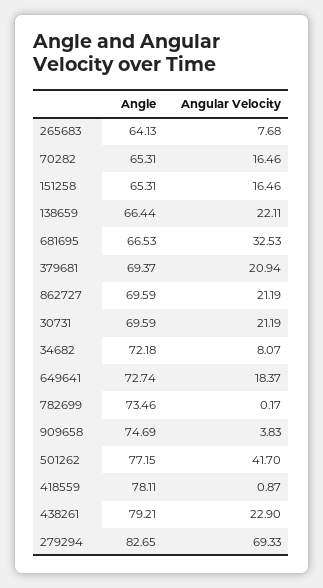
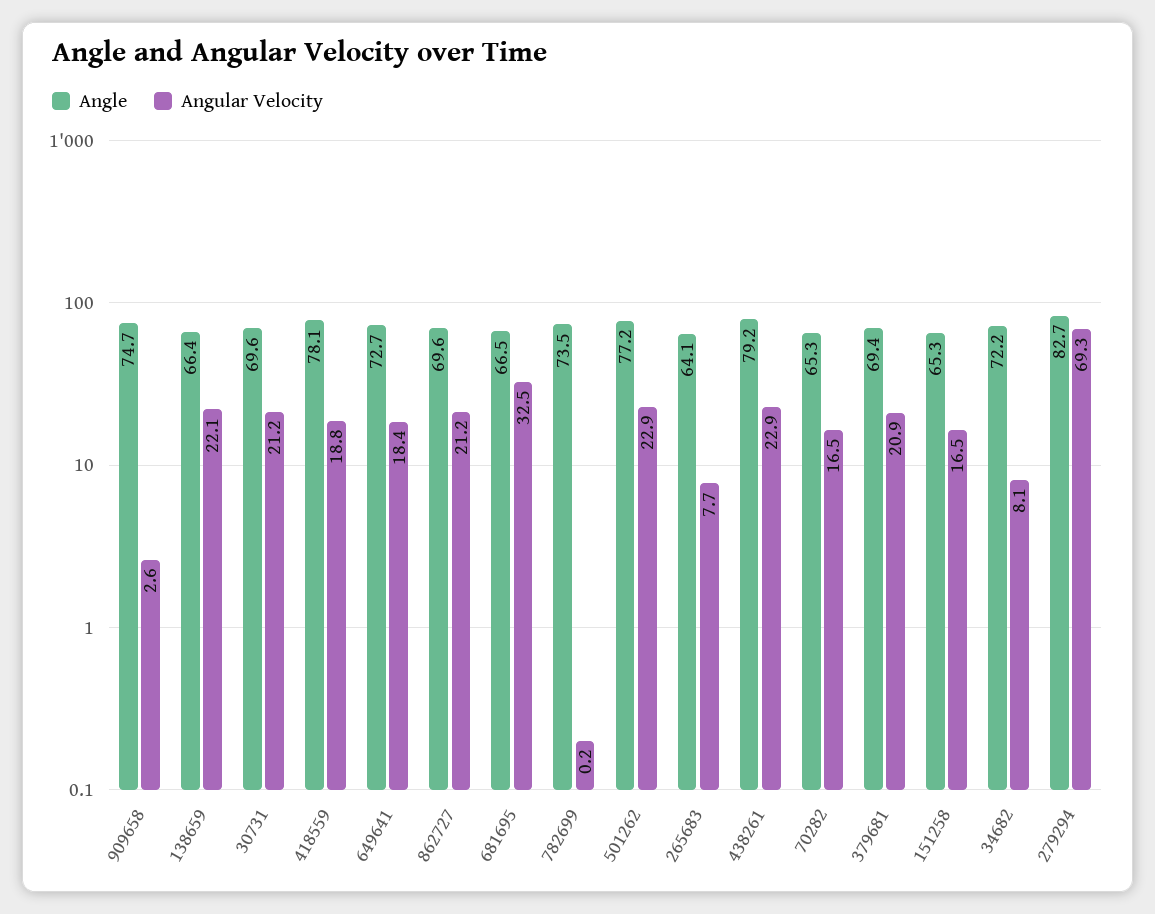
  {
    "Angle": {
      "265683": 64.13,
      "70282": 65.31,
      "151258": 65.31,
      "138659": 66.44,
      "681695": 66.53,
      "379681": 69.37,
      "862727": 69.59,
      "30731": 69.59,
      "34682": 72.18,
      "649641": 72.74,
      "782699": 73.46,
      "909658": 74.69,
      "501262": 77.15,
      "418559": 78.11,
      "438261": 79.21,
      "279294": 82.65
    },
    "Angular Velocity": {
      "265683": 7.68,
      "70282": 16.46,
      "151258": 16.46,
      "138659": 22.11,
      "681695": 32.53,
      "379681": 20.94,
      "862727": 21.19,
      "30731": 21.19,
      "34682": 8.07,
      "649641": 18.37,
      "782699": 0.17,
-     "909658": 3.83,
+     "909658": 2.6,
-     "501262": 41.7,
+     "501262": 22.9,
-     "418559": 0.87,
+     "418559": 18.8,
      "438261": 22.9,
      "279294": 69.33
    }
  }

